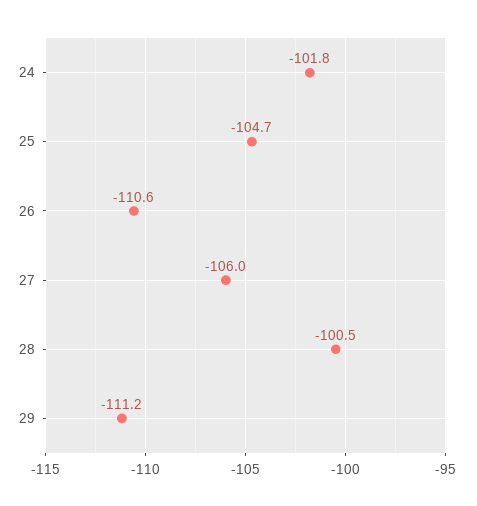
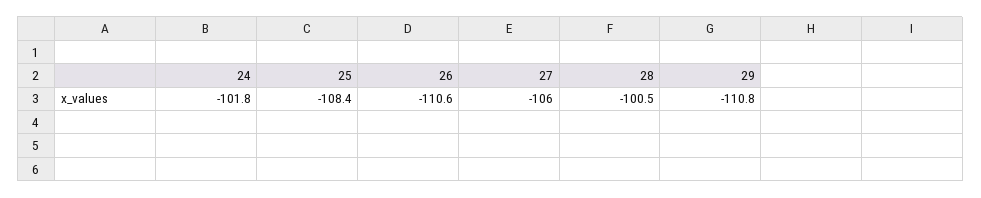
  {
    "24": -101.8,
-   "25": -104.7,
+   "25": -108.4,
    "26": -110.6,
    "27": -106,
    "28": -100.5,
-   "29": -111.2
+   "29": -110.8
  }

